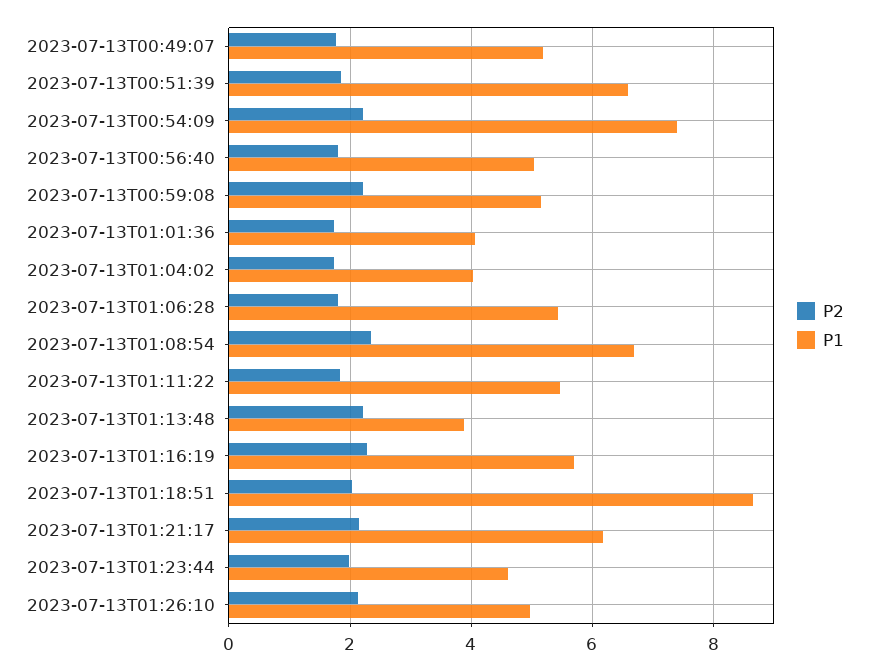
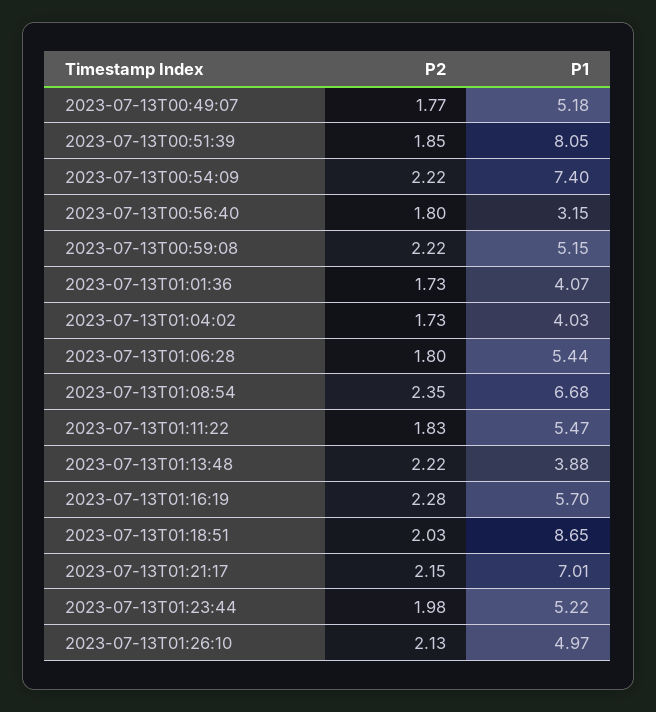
  {
    "P2": {
      "2023-07-13T00:49:07": 1.77,
      "2023-07-13T00:51:39": 1.85,
      "2023-07-13T00:54:09": 2.22,
      "2023-07-13T00:56:40": 1.8,
      "2023-07-13T00:59:08": 2.22,
      "2023-07-13T01:01:36": 1.73,
      "2023-07-13T01:04:02": 1.73,
      "2023-07-13T01:06:28": 1.8,
      "2023-07-13T01:08:54": 2.35,
      "2023-07-13T01:11:22": 1.83,
      "2023-07-13T01:13:48": 2.22,
      "2023-07-13T01:16:19": 2.28,
      "2023-07-13T01:18:51": 2.03,
      "2023-07-13T01:21:17": 2.15,
      "2023-07-13T01:23:44": 1.98,
      "2023-07-13T01:26:10": 2.13
    },
    "P1": {
      "2023-07-13T00:49:07": 5.18,
-     "2023-07-13T00:51:39": 6.6,
+     "2023-07-13T00:51:39": 8.05,
      "2023-07-13T00:54:09": 7.4,
-     "2023-07-13T00:56:40": 5,
+     "2023-07-13T00:56:40": 3.15,
      "2023-07-13T00:59:08": 5.15,
      "2023-07-13T01:01:36": 4.07,
      "2023-07-13T01:04:02": 4.03,
      "2023-07-13T01:06:28": 5.44,
      "2023-07-13T01:08:54": 6.68,
      "2023-07-13T01:11:22": 5.47,
      "2023-07-13T01:13:48": 3.88,
      "2023-07-13T01:16:19": 5.7,
      "2023-07-13T01:18:51": 8.65,
-     "2023-07-13T01:21:17": 6.2,
+     "2023-07-13T01:21:17": 7.01,
-     "2023-07-13T01:23:44": 4.6,
+     "2023-07-13T01:23:44": 5.22,
      "2023-07-13T01:26:10": 4.97
    }
  }

